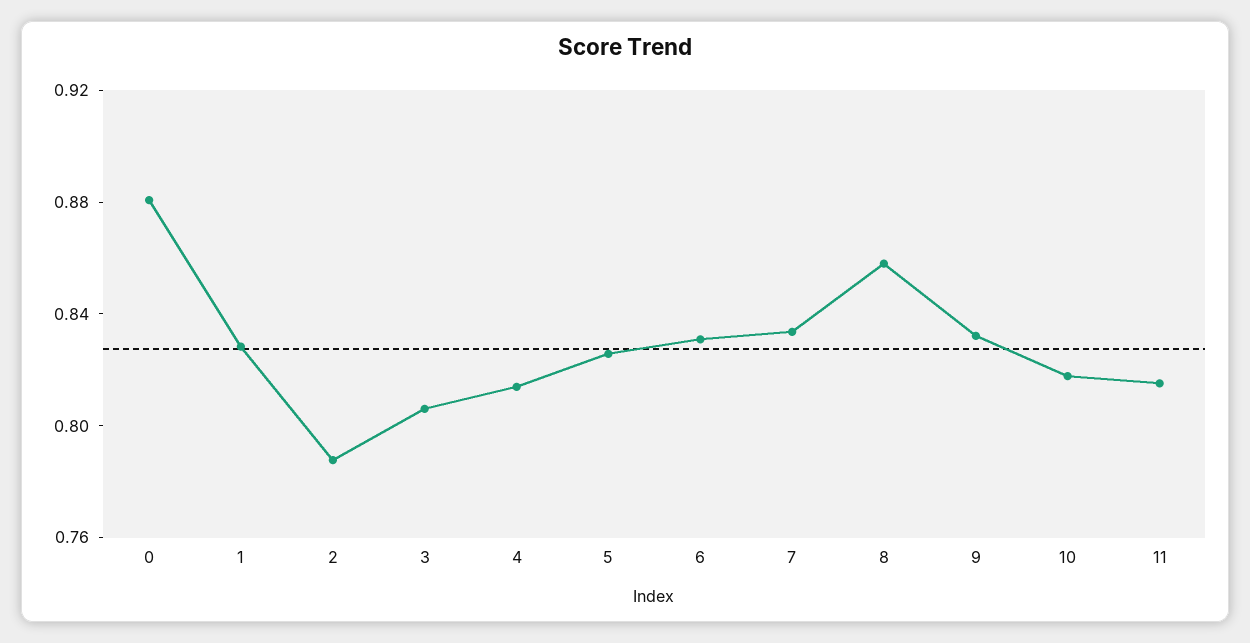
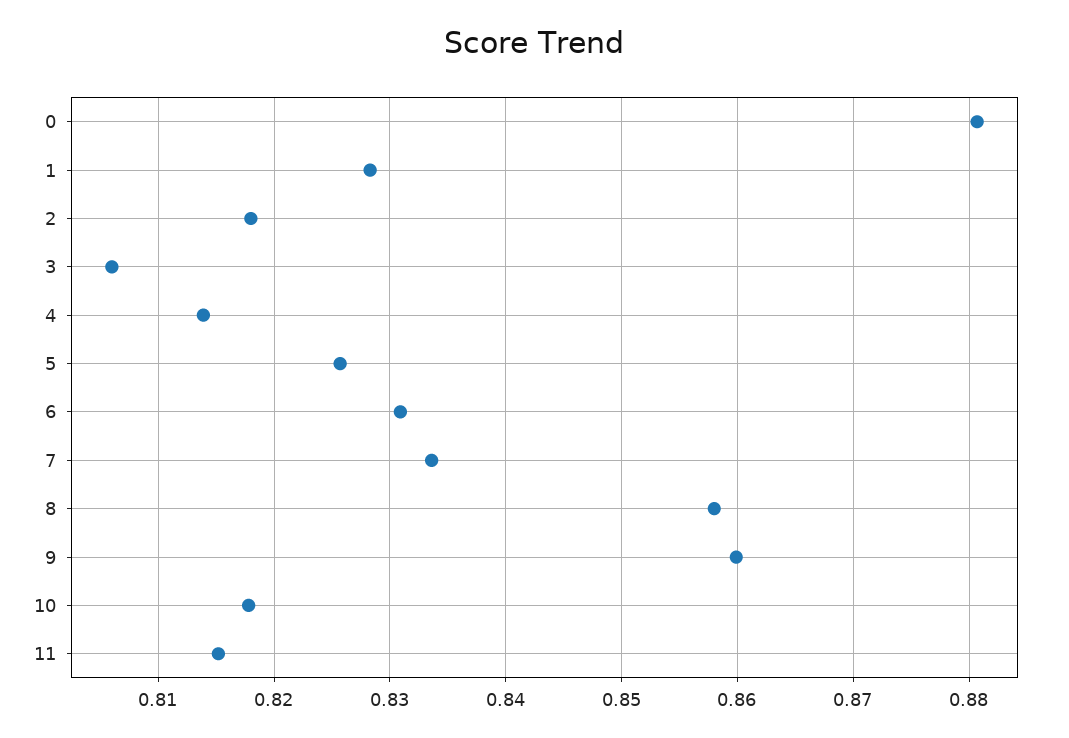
  {
    "0": 0.881,
    "1": 0.828,
-   "2": 0.79,
+   "2": 0.818,
    "3": 0.806,
    "4": 0.814,
    "5": 0.826,
    "6": 0.831,
    "7": 0.834,
    "8": 0.858,
-   "9": 0.83,
+   "9": 0.86,
    "10": 0.818,
    "11": 0.815
  }

